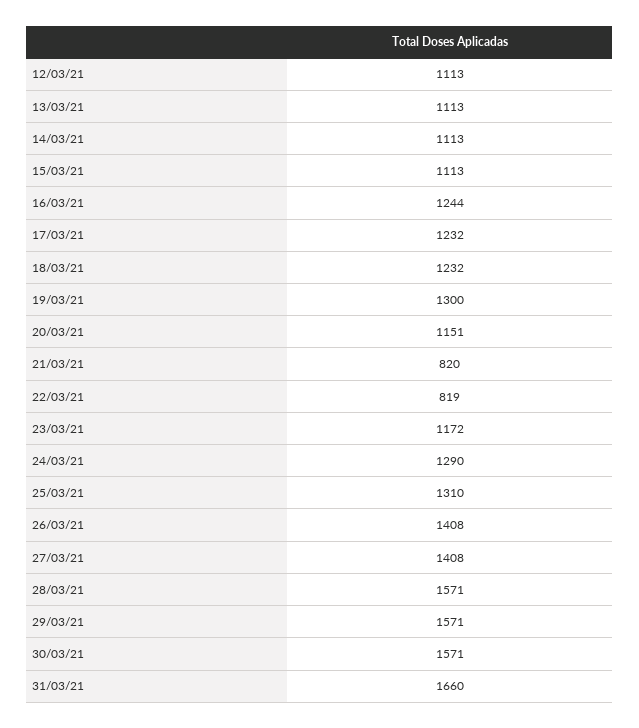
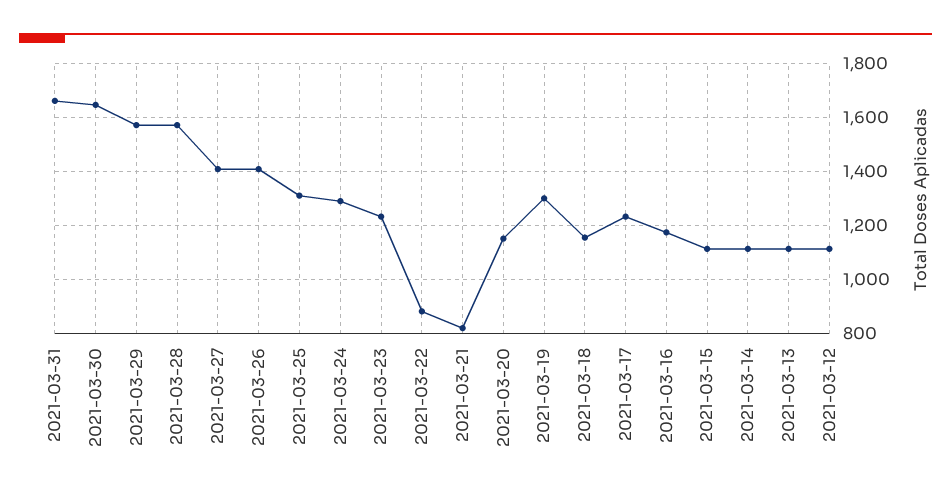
  {
    "12/03/21": 1113,
    "13/03/21": 1113,
    "14/03/21": 1113,
    "15/03/21": 1113,
-   "16/03/21": 1244,
+   "16/03/21": 1175,
    "17/03/21": 1232,
-   "18/03/21": 1232,
+   "18/03/21": 1150,
    "19/03/21": 1300,
    "20/03/21": 1151,
    "21/03/21": 820,
-   "22/03/21": 819,
+   "22/03/21": 875,
-   "23/03/21": 1172,
+   "23/03/21": 1225,
    "24/03/21": 1290,
    "25/03/21": 1310,
    "26/03/21": 1408,
    "27/03/21": 1408,
    "28/03/21": 1571,
    "29/03/21": 1571,
-   "30/03/21": 1571,
+   "30/03/21": 1650,
    "31/03/21": 1660
  }

